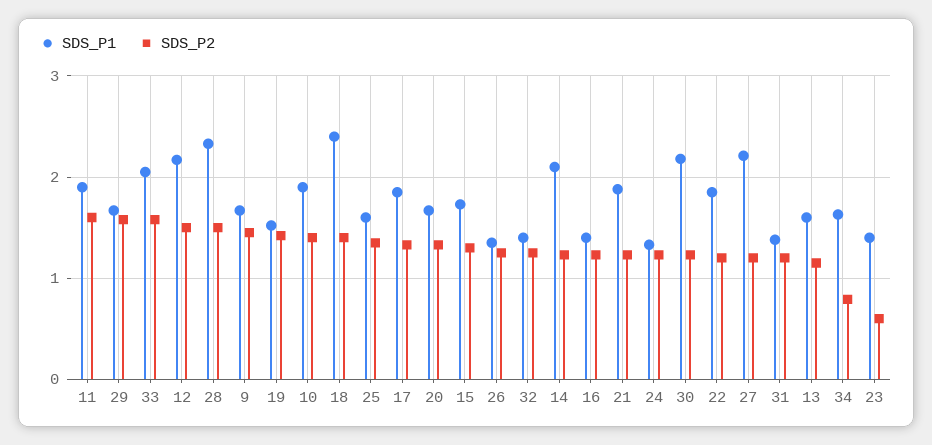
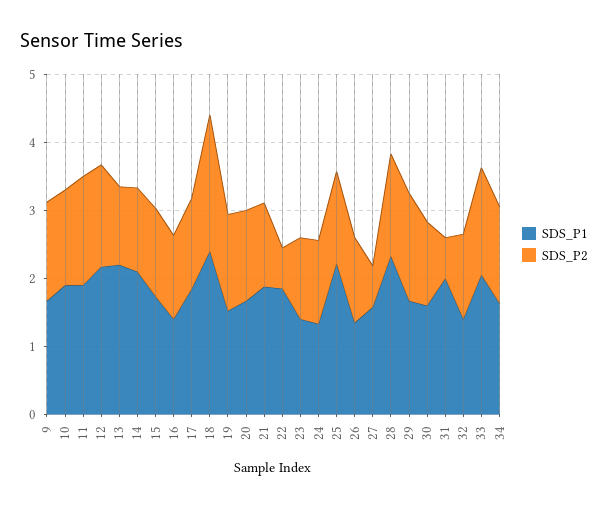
  {
    "SDS_P1": {
      "11": 1.9,
      "29": 1.7,
      "33": 2.1,
      "12": 2.2,
      "28": 2.3,
      "9": 1.7,
      "19": 1.5,
      "10": 1.9,
      "18": 2.4,
-     "25": 1.6,
+     "25": 2.2,
      "17": 1.9,
      "20": 1.7,
      "15": 1.7,
      "26": 1.4,
      "32": 1.4,
      "14": 2.1,
      "16": 1.4,
      "21": 1.9,
      "24": 1.3,
-     "30": 2.2,
+     "30": 1.6,
      "22": 1.9,
-     "27": 2.2,
+     "27": 1.6,
-     "31": 1.4,
+     "31": 2,
-     "13": 1.6,
+     "13": 2.2,
      "34": 1.6,
      "23": 1.4
    },
    "SDS_P2": {
      "11": 1.6,
      "29": 1.6,
      "33": 1.6,
      "12": 1.5,
      "28": 1.5,
      "9": 1.5,
      "19": 1.4,
      "10": 1.4,
-     "18": 1.4,
+     "18": 2,
      "25": 1.4,
      "17": 1.3,
      "20": 1.3,
      "15": 1.3,
      "26": 1.3,
      "32": 1.3,
      "14": 1.2,
      "16": 1.2,
      "21": 1.2,
      "24": 1.2,
      "30": 1.2,
-     "22": 1.2,
+     "22": 0.6,
-     "27": 1.2,
+     "27": 0.6,
-     "31": 1.2,
+     "31": 0.6,
      "13": 1.2,
-     "34": 0.8,
+     "34": 1.4,
-     "23": 0.6
+     "23": 1.2
    }
  }

